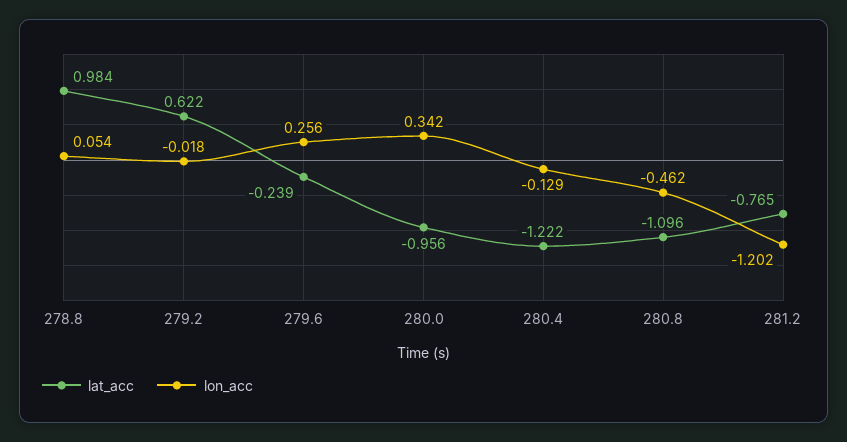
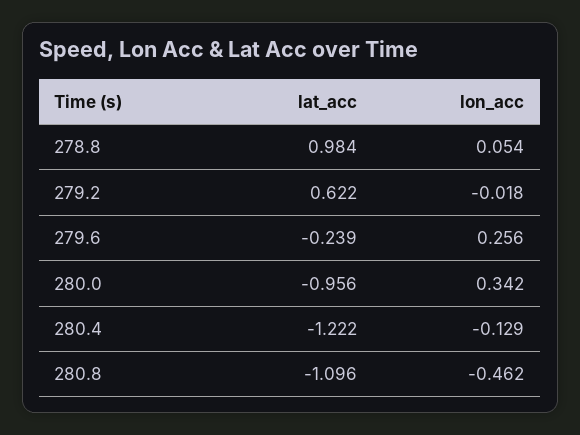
  {
    "lat_acc": {
      "278.8": 0.984,
      "279.2": 0.622,
      "279.6": -0.239,
      "280.0": -0.956,
      "280.4": -1.222,
-     "280.8": -1.096,
+     "280.8": -1.096
-     "281.2": -0.765
    },
    "lon_acc": {
      "278.8": 0.054,
      "279.2": -0.018,
      "279.6": 0.256,
      "280.0": 0.342,
      "280.4": -0.129,
-     "280.8": -0.462,
+     "280.8": -0.462
-     "281.2": -1.202
    }
  }

